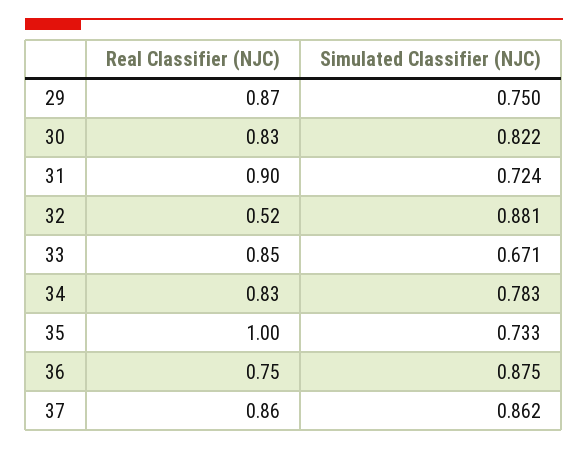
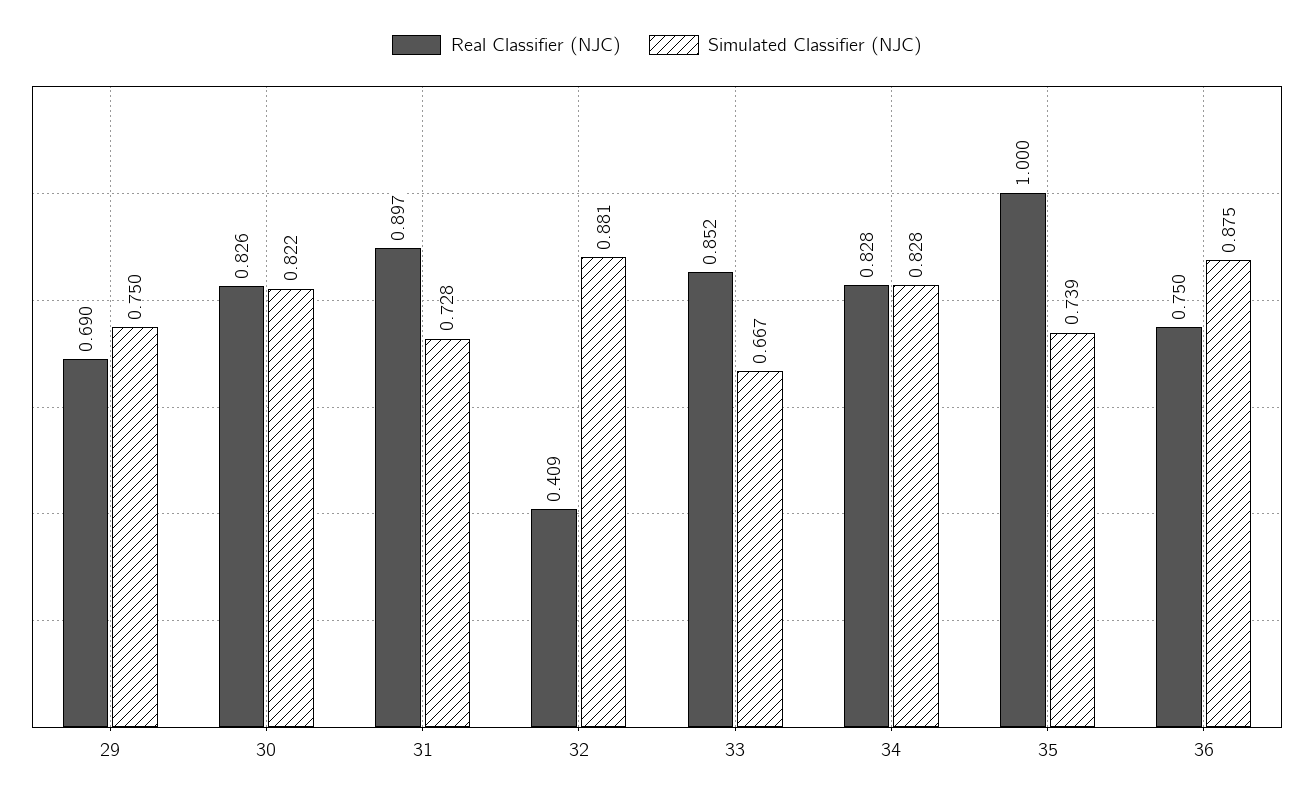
  {
    "Real Classifier (NJC)": {
-     "29": 0.87,
+     "29": 0.69,
      "30": 0.826,
      "31": 0.897,
-     "32": 0.52,
+     "32": 0.409,
      "33": 0.852,
      "34": 0.828,
      "35": 1,
-     "36": 0.75,
+     "36": 0.75
-     "37": 0.86
    },
    "Simulated Classifier (NJC)": {
      "29": 0.75,
      "30": 0.822,
-     "31": 0.724,
+     "31": 0.728,
      "32": 0.881,
-     "33": 0.671,
+     "33": 0.667,
-     "34": 0.783,
+     "34": 0.828,
-     "35": 0.733,
+     "35": 0.739,
-     "36": 0.875,
+     "36": 0.875
-     "37": 0.862
    }
  }

